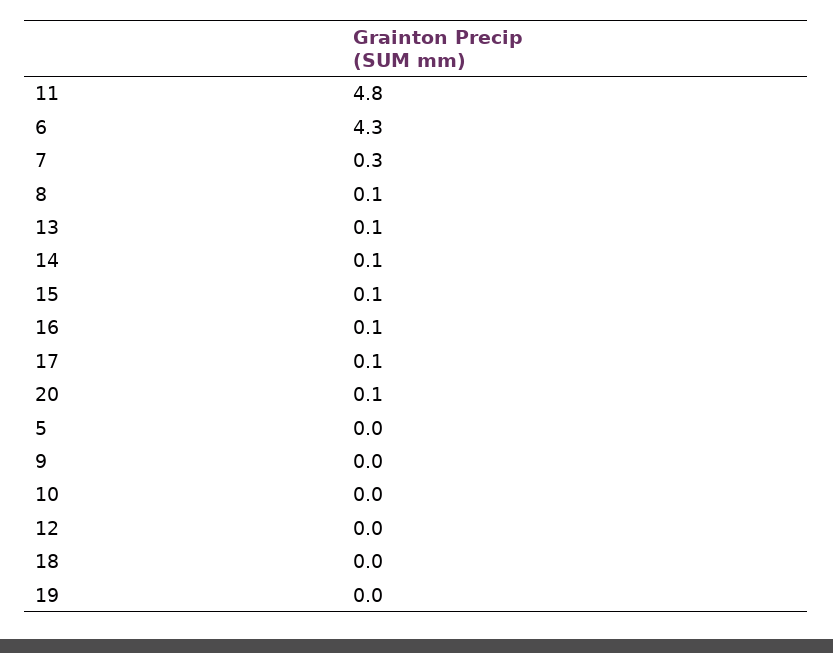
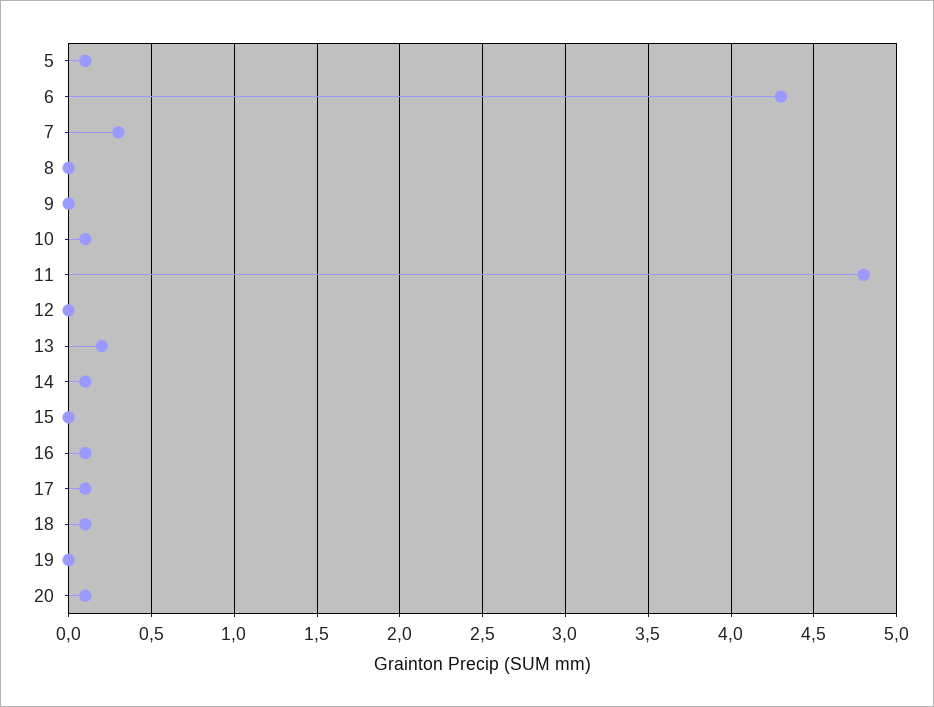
  {
    "11": 4.8,
    "6": 4.3,
    "7": 0.3,
-   "8": 0.1,
+   "8": 0,
-   "13": 0.1,
+   "13": 0.2,
    "14": 0.1,
-   "15": 0.1,
+   "15": 0,
    "16": 0.1,
    "17": 0.1,
    "20": 0.1,
-   "5": 0,
+   "5": 0.1,
    "9": 0,
-   "10": 0,
+   "10": 0.1,
    "12": 0,
-   "18": 0,
+   "18": 0.1,
    "19": 0
  }

